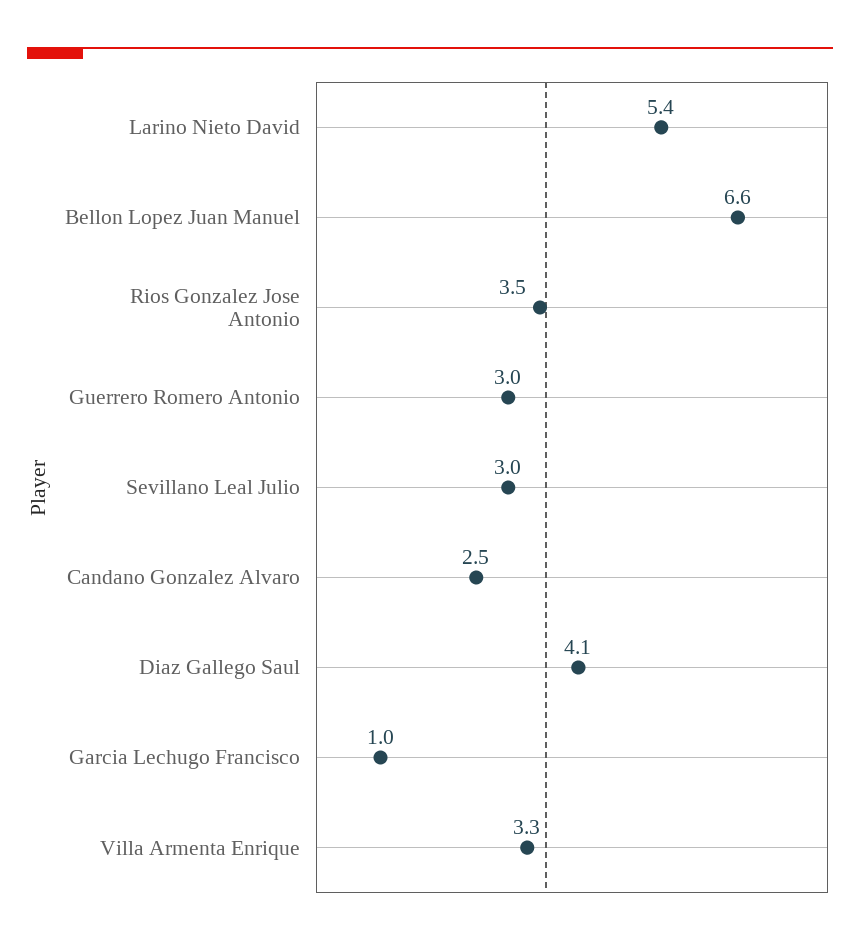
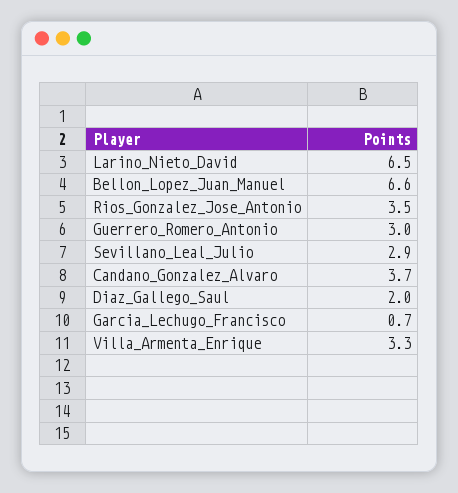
  {
-   "Larino Nieto David": 5.4,
+   "Larino Nieto David": 6.5,
    "Bellon Lopez Juan Manuel": 6.6,
    "Rios Gonzalez Jose Antonio": 3.5,
    "Guerrero Romero Antonio": 3,
-   "Sevillano Leal Julio": 3,
+   "Sevillano Leal Julio": 2.9,
-   "Candano Gonzalez Alvaro": 2.5,
+   "Candano Gonzalez Alvaro": 3.7,
-   "Diaz Gallego Saul": 4.1,
+   "Diaz Gallego Saul": 2,
-   "Garcia Lechugo Francisco": 1,
+   "Garcia Lechugo Francisco": 0.7,
    "Villa Armenta Enrique": 3.3
  }

